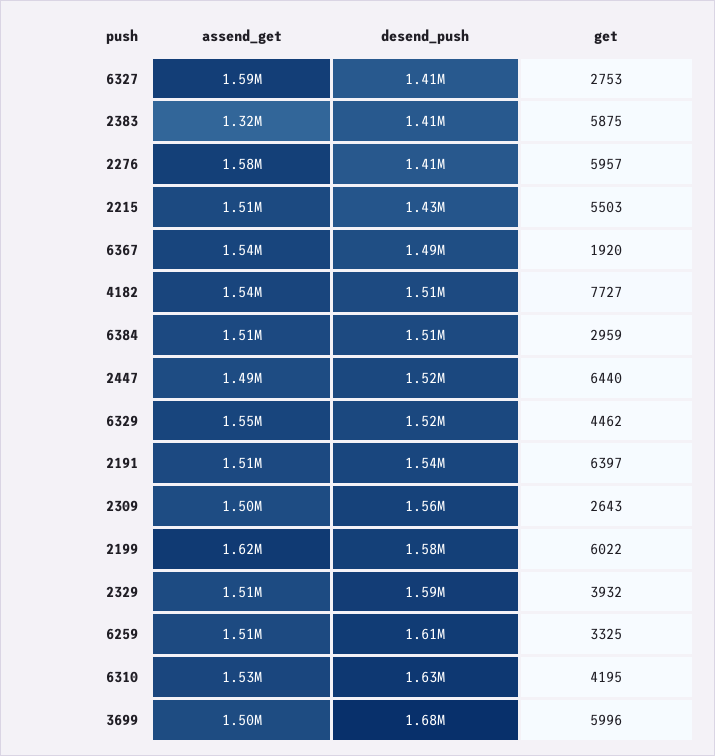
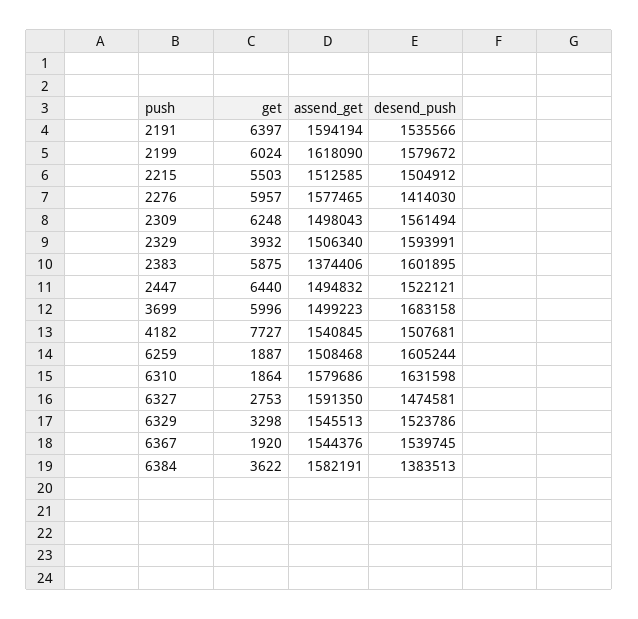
  {
    "assend_get": {
      "6327": 1591350,
-     "2383": 1320000,
+     "2383": 1374406,
      "2276": 1577465,
      "2215": 1512585,
      "6367": 1544376,
      "4182": 1540845,
-     "6384": 1510000,
+     "6384": 1582191,
      "2447": 1494832,
      "6329": 1545513,
-     "2191": 1510000,
+     "2191": 1594194,
      "2309": 1498043,
      "2199": 1618090,
      "2329": 1506340,
      "6259": 1508468,
-     "6310": 1530000,
+     "6310": 1579686,
      "3699": 1499223
    },
    "desend_push": {
-     "6327": 1410000,
+     "6327": 1474581,
-     "2383": 1410000,
+     "2383": 1601895,
      "2276": 1414030,
-     "2215": 1430000,
+     "2215": 1504912,
-     "6367": 1490000,
+     "6367": 1539745,
      "4182": 1507681,
-     "6384": 1510000,
+     "6384": 1383513,
      "2447": 1522121,
      "6329": 1523786,
      "2191": 1535566,
      "2309": 1561494,
      "2199": 1579672,
      "2329": 1593991,
      "6259": 1605244,
      "6310": 1631598,
      "3699": 1683158
    },
    "get": {
      "6327": 2753,
      "2383": 5875,
      "2276": 5957,
      "2215": 5503,
      "6367": 1920,
      "4182": 7727,
-     "6384": 2959,
+     "6384": 3622,
      "2447": 6440,
-     "6329": 4462,
+     "6329": 3298,
      "2191": 6397,
-     "2309": 2643,
+     "2309": 6248,
-     "2199": 6022,
+     "2199": 6024,
      "2329": 3932,
-     "6259": 3325,
+     "6259": 1887,
-     "6310": 4195,
+     "6310": 1864,
      "3699": 5996
    }
  }

